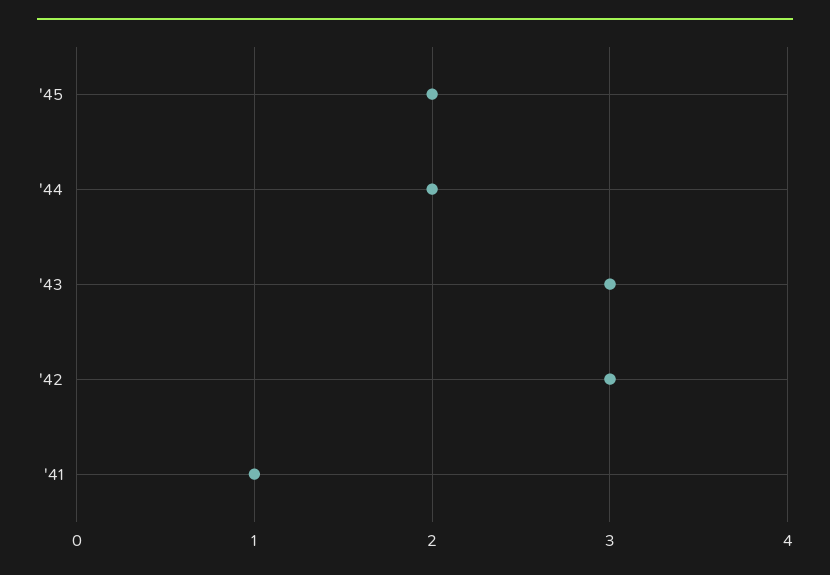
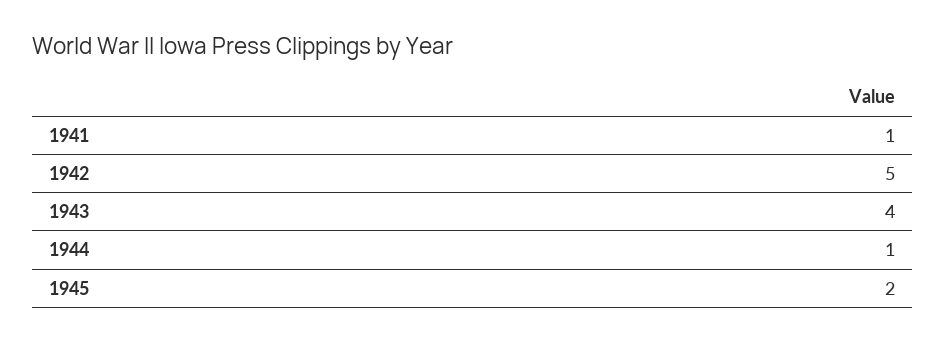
  {
    "'45": 2,
-   "'44": 2,
+   "'44": 1,
-   "'43": 3,
+   "'43": 4,
-   "'42": 3,
+   "'42": 5,
    "'41": 1
  }

